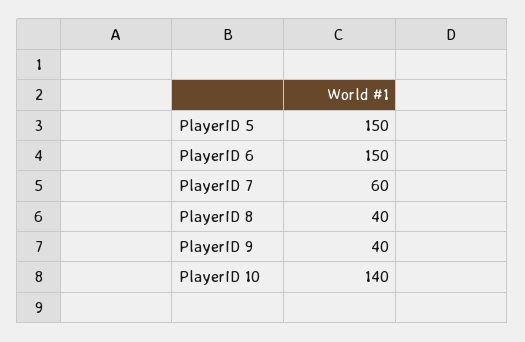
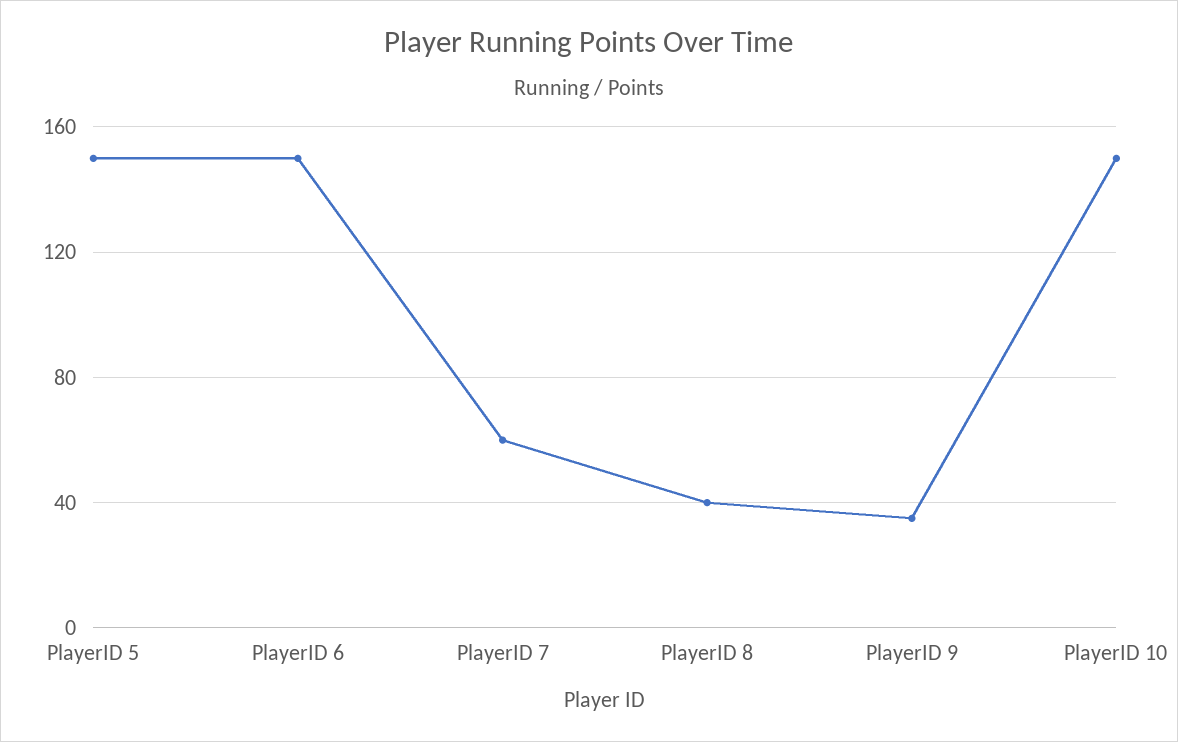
  {
    "PlayerID 5": 150,
    "PlayerID 6": 150,
    "PlayerID 7": 60,
    "PlayerID 8": 40,
-   "PlayerID 9": 40,
+   "PlayerID 9": 35,
-   "PlayerID 10": 140
+   "PlayerID 10": 150
  }

